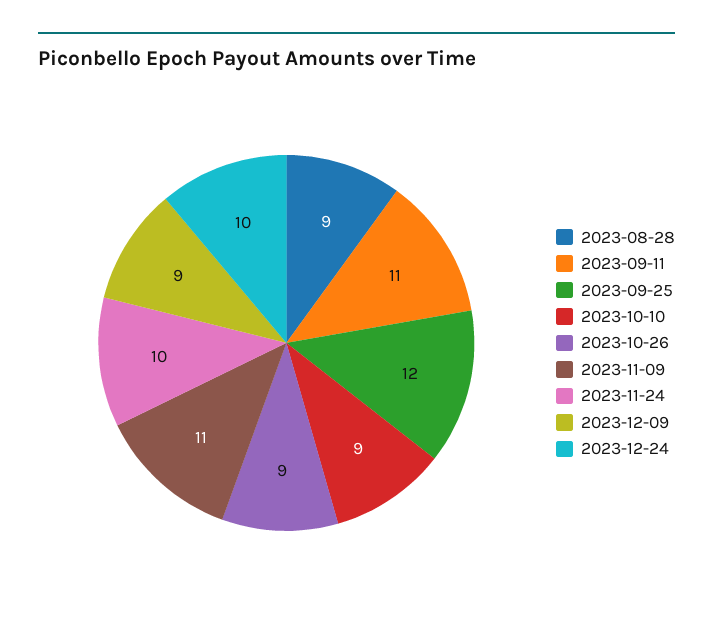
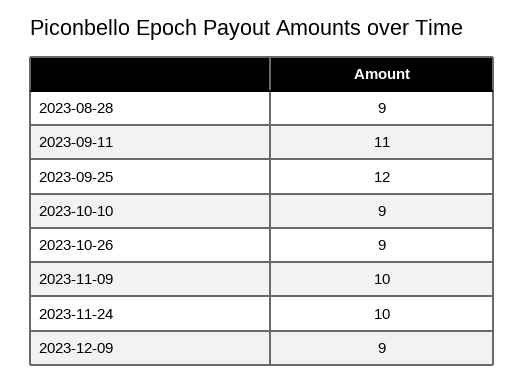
  {
    "2023-08-28": 9,
    "2023-09-11": 11,
    "2023-09-25": 12,
    "2023-10-10": 9,
    "2023-10-26": 9,
-   "2023-11-09": 11,
+   "2023-11-09": 10,
    "2023-11-24": 10,
-   "2023-12-09": 9,
+   "2023-12-09": 9
-   "2023-12-24": 10
  }

